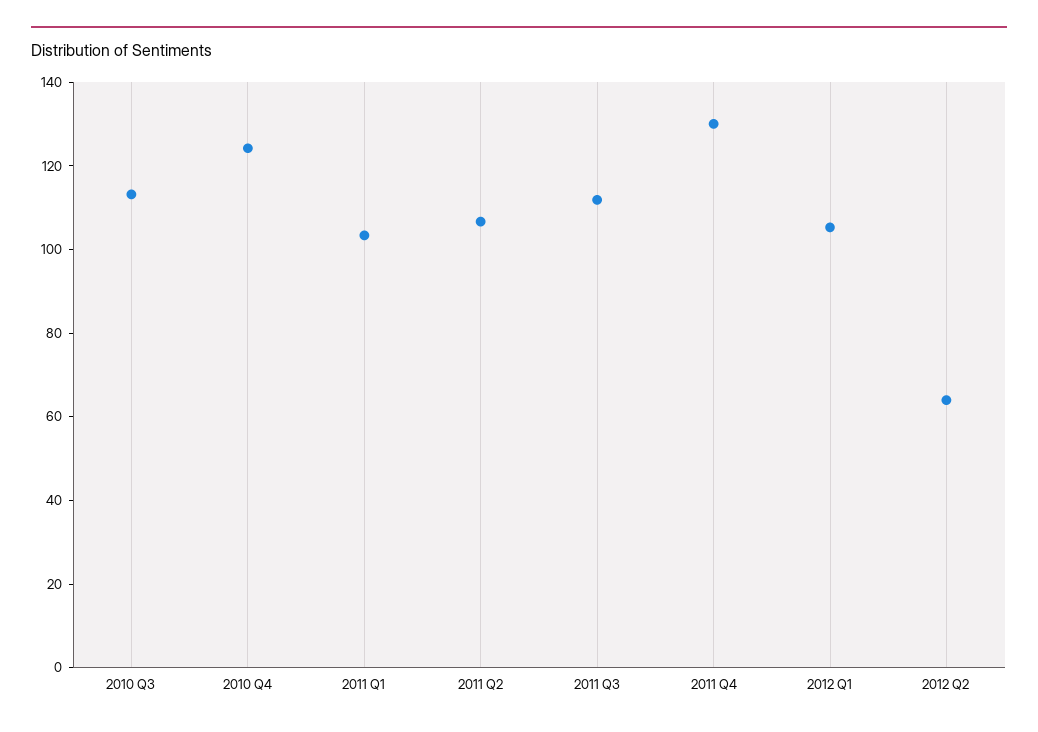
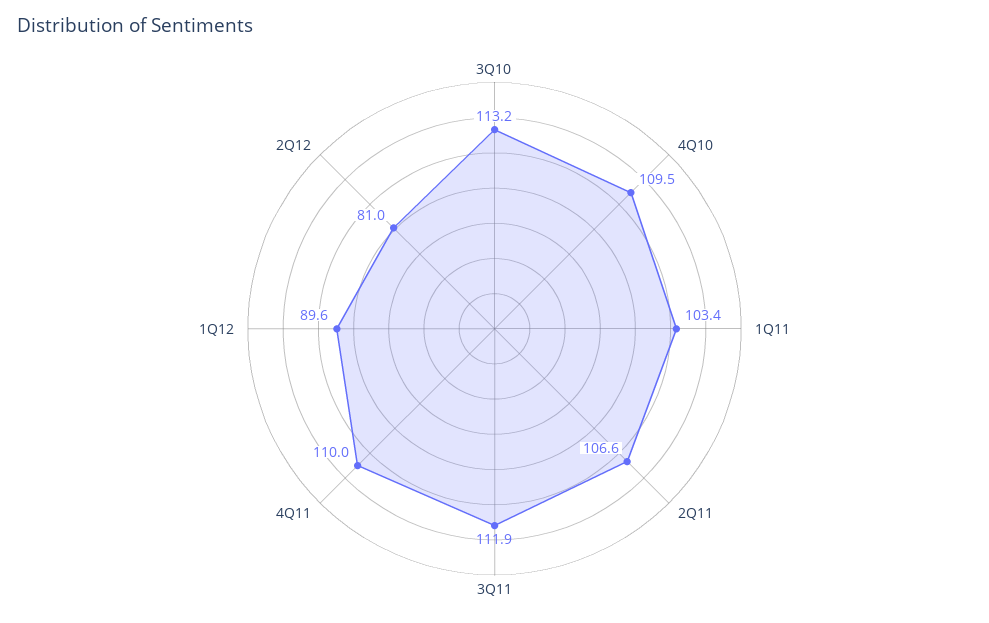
  {
    "2010 Q3": 113.2,
-   "2010 Q4": 125,
+   "2010 Q4": 109.5,
    "2011 Q1": 103.4,
    "2011 Q2": 106.6,
    "2011 Q3": 111.9,
-   "2011 Q4": 130,
+   "2011 Q4": 110,
-   "2012 Q1": 105,
+   "2012 Q1": 89.6,
-   "2012 Q2": 65
+   "2012 Q2": 81
  }

